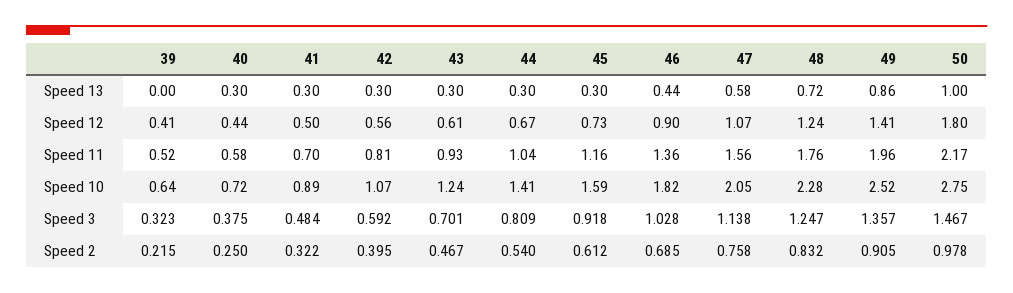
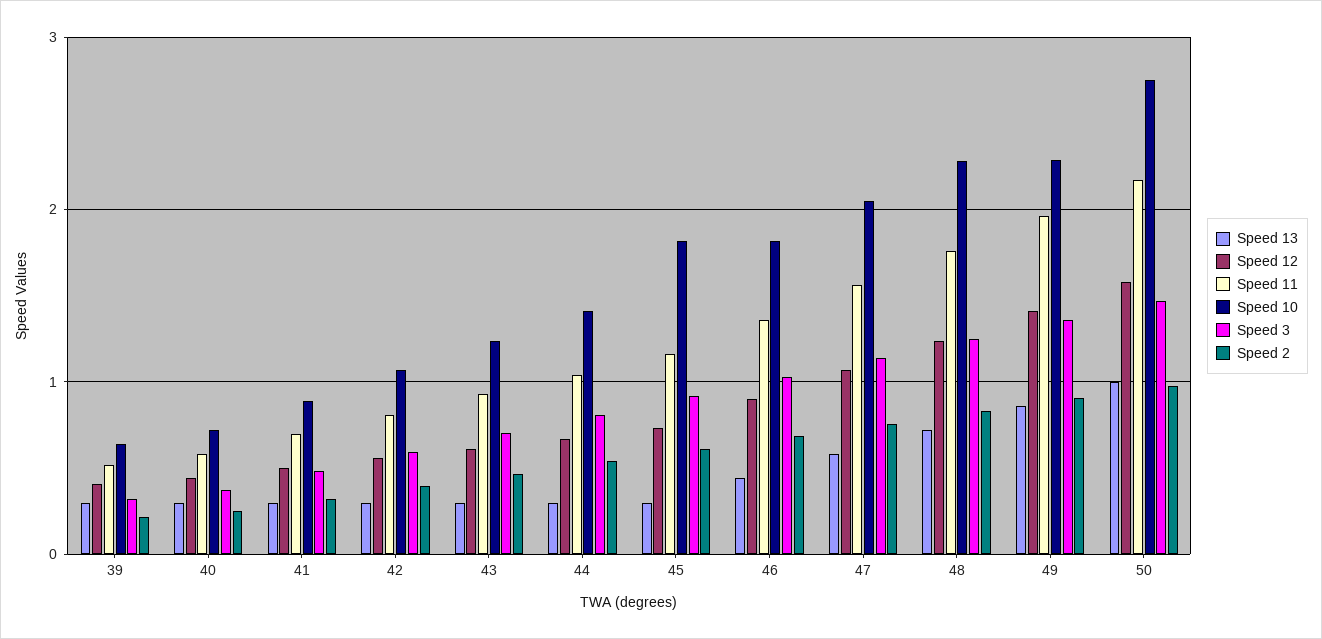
  {
    "Speed 13": {
-     "39": 0,
+     "39": 0.3,
      "40": 0.3,
      "41": 0.3,
      "42": 0.3,
      "43": 0.3,
      "44": 0.3,
      "45": 0.3,
      "46": 0.44,
      "47": 0.58,
      "48": 0.72,
      "49": 0.86,
      "50": 1
    },
    "Speed 12": {
      "39": 0.41,
      "40": 0.44,
      "41": 0.5,
      "42": 0.56,
      "43": 0.61,
      "44": 0.67,
      "45": 0.73,
      "46": 0.9,
      "47": 1.07,
      "48": 1.24,
      "49": 1.41,
-     "50": 1.8
+     "50": 1.6
    },
    "Speed 11": {
      "39": 0.52,
      "40": 0.58,
      "41": 0.7,
      "42": 0.81,
      "43": 0.93,
      "44": 1.04,
      "45": 1.16,
      "46": 1.36,
      "47": 1.56,
      "48": 1.76,
      "49": 1.96,
      "50": 2.17
    },
    "Speed 10": {
      "39": 0.64,
      "40": 0.72,
      "41": 0.89,
      "42": 1.07,
      "43": 1.24,
      "44": 1.41,
-     "45": 1.59,
+     "45": 1.8,
      "46": 1.82,
      "47": 2.05,
      "48": 2.28,
-     "49": 2.52,
+     "49": 2.3,
      "50": 2.75
    },
    "Speed 3": {
      "39": 0.323,
      "40": 0.375,
      "41": 0.484,
      "42": 0.592,
      "43": 0.701,
      "44": 0.809,
      "45": 0.918,
      "46": 1.028,
      "47": 1.138,
      "48": 1.247,
      "49": 1.357,
      "50": 1.467
    },
    "Speed 2": {
      "39": 0.215,
      "40": 0.25,
      "41": 0.322,
      "42": 0.395,
      "43": 0.467,
      "44": 0.54,
      "45": 0.612,
      "46": 0.685,
      "47": 0.758,
      "48": 0.832,
      "49": 0.905,
      "50": 0.978
    }
  }

